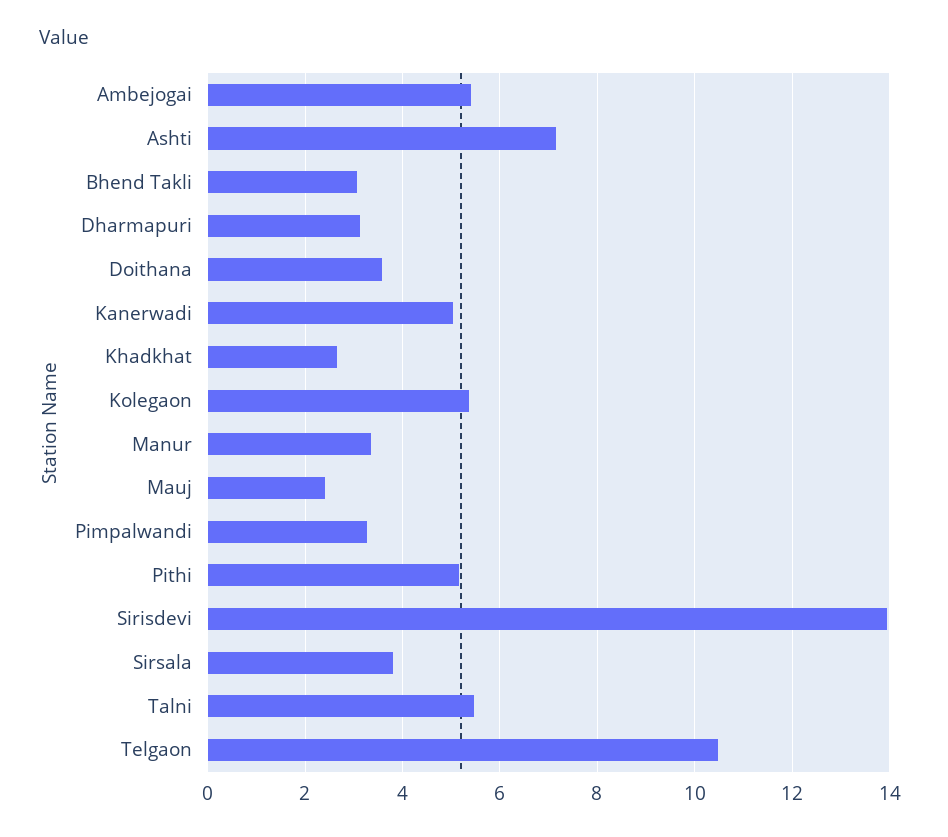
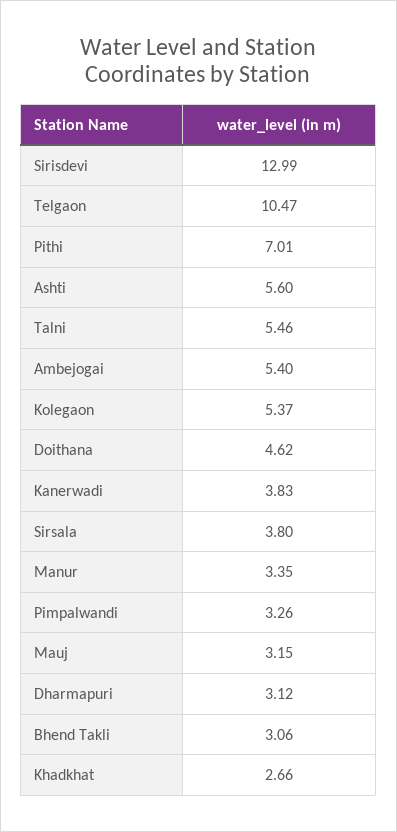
  {
    "Ambejogai": 5.4,
-   "Ashti": 7.2,
+   "Ashti": 5.6,
    "Bhend Takli": 3.06,
    "Dharmapuri": 3.12,
-   "Doithana": 3.6,
+   "Doithana": 4.62,
-   "Kanerwadi": 5,
+   "Kanerwadi": 3.83,
    "Khadkhat": 2.66,
    "Kolegaon": 5.37,
    "Manur": 3.35,
-   "Mauj": 2.4,
+   "Mauj": 3.15,
    "Pimpalwandi": 3.26,
-   "Pithi": 5.2,
+   "Pithi": 7.01,
-   "Sirisdevi": 14,
+   "Sirisdevi": 12.99,
    "Sirsala": 3.8,
    "Talni": 5.46,
    "Telgaon": 10.47
  }

